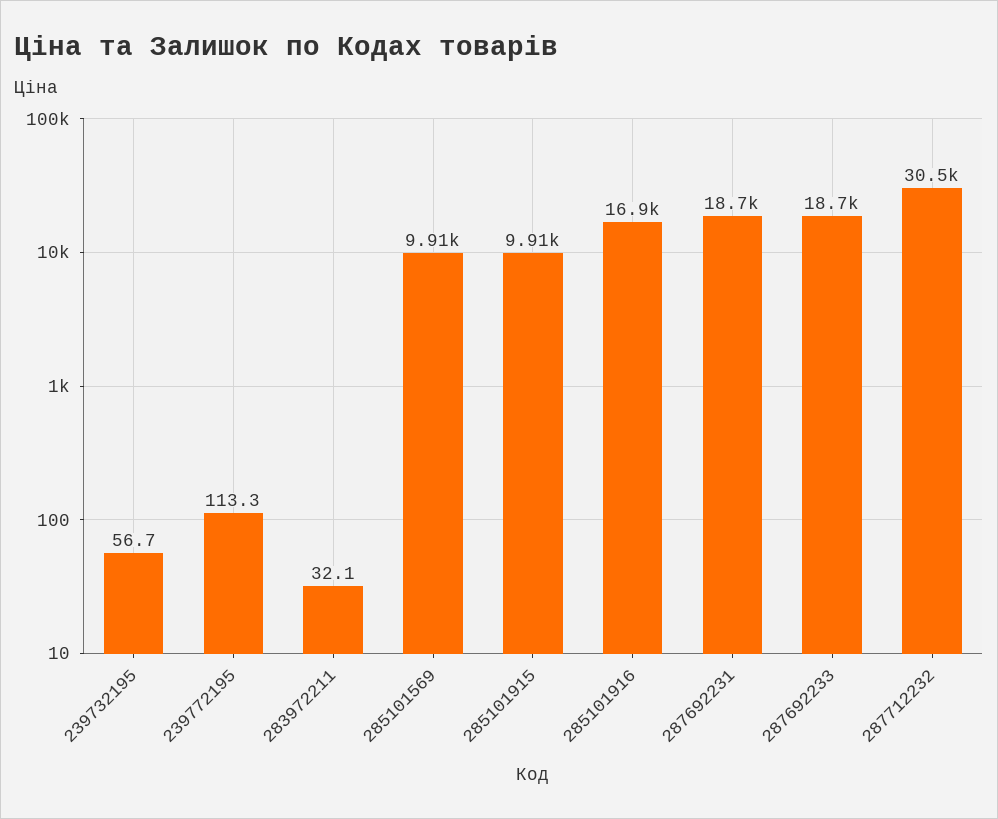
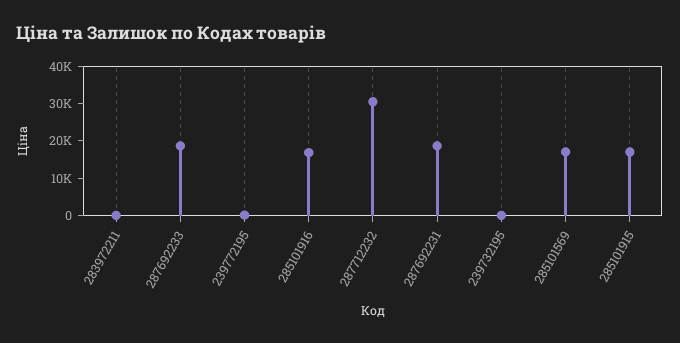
  {
    "239732195": 56.7,
    "239772195": 113.3,
    "283972211": 32.1,
-   "285101569": 9910,
+   "285101569": 17500,
-   "285101915": 9910,
+   "285101915": 17500,
    "285101916": 16900,
    "287692231": 18700,
    "287692233": 18700,
    "287712232": 30500
  }

